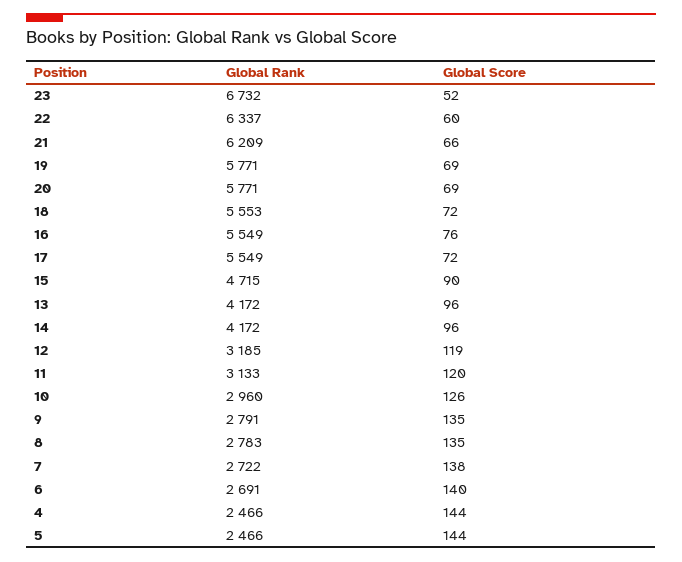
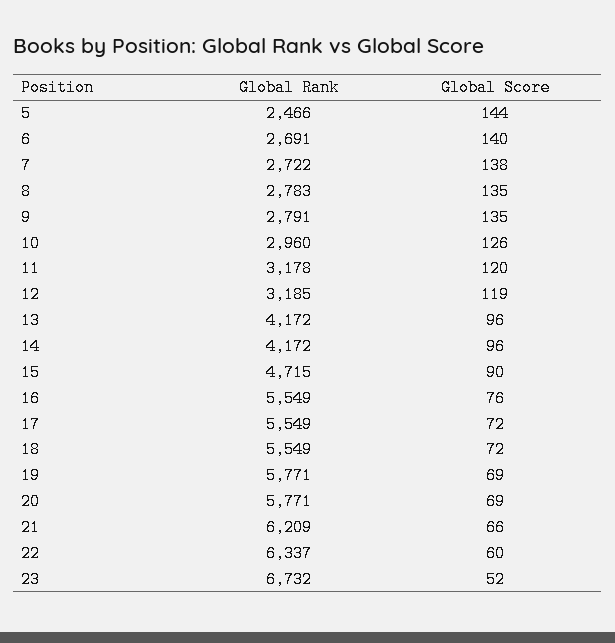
  {
    "Global Rank": {
      "23": 6732,
      "22": 6337,
      "21": 6209,
      "19": 5771,
      "20": 5771,
-     "18": 5553,
+     "18": 5549,
      "16": 5549,
      "17": 5549,
      "15": 4715,
      "13": 4172,
      "14": 4172,
      "12": 3185,
-     "11": 3133,
+     "11": 3178,
      "10": 2960,
      "9": 2791,
      "8": 2783,
      "7": 2722,
      "6": 2691,
-     "4": 2466,
      "5": 2466
    },
    "Global Score": {
      "23": 52,
      "22": 60,
      "21": 66,
      "19": 69,
      "20": 69,
      "18": 72,
      "16": 76,
      "17": 72,
      "15": 90,
      "13": 96,
      "14": 96,
      "12": 119,
      "11": 120,
      "10": 126,
      "9": 135,
      "8": 135,
      "7": 138,
      "6": 140,
-     "4": 144,
      "5": 144
    }
  }

